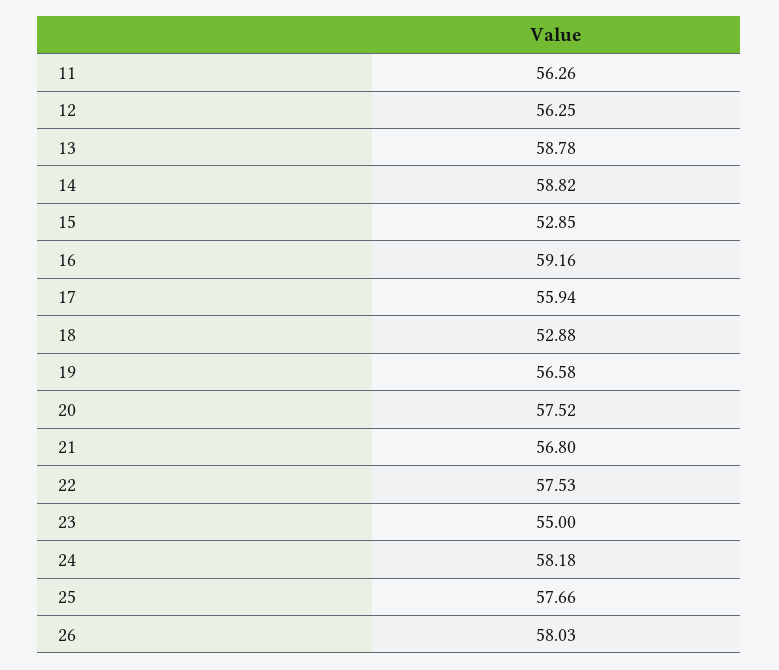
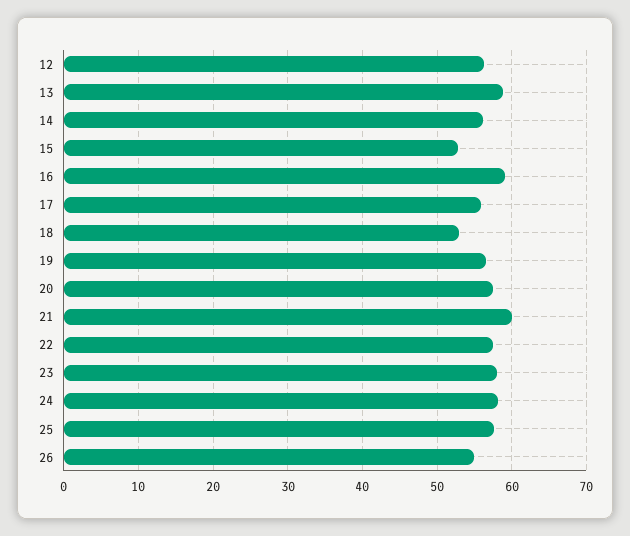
  {
-   "11": 56.26,
    "12": 56.25,
    "13": 58.78,
-   "14": 58.82,
+   "14": 56,
    "15": 52.85,
    "16": 59.16,
    "17": 55.94,
    "18": 52.88,
    "19": 56.58,
    "20": 57.52,
-   "21": 56.8,
+   "21": 60,
    "22": 57.53,
-   "23": 55,
+   "23": 58,
    "24": 58.18,
    "25": 57.66,
-   "26": 58.03
+   "26": 55
  }

